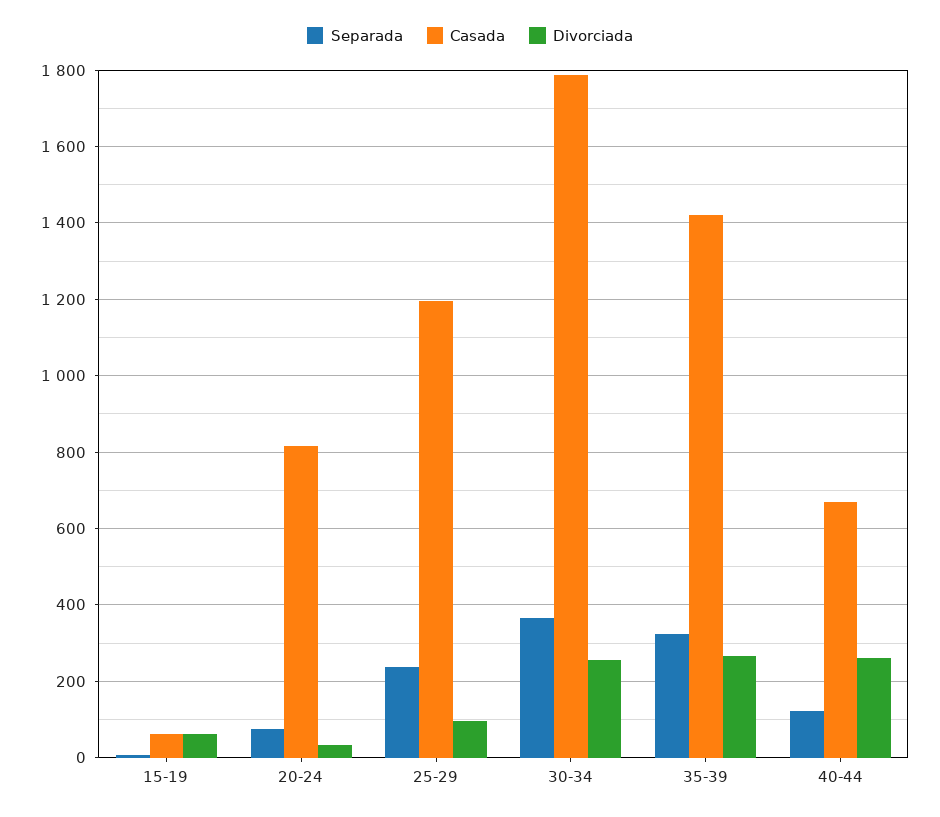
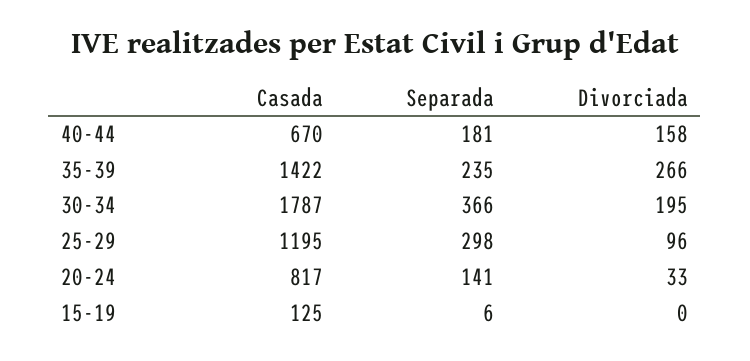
  {
    "Separada": {
      "15-19": 6,
-     "20-24": 80,
+     "20-24": 141,
-     "25-29": 240,
+     "25-29": 298,
      "30-34": 366,
-     "35-39": 320,
+     "35-39": 235,
-     "40-44": 120
+     "40-44": 181
    },
    "Casada": {
-     "15-19": 60,
+     "15-19": 125,
      "20-24": 817,
      "25-29": 1195,
      "30-34": 1787,
      "35-39": 1422,
      "40-44": 670
    },
    "Divorciada": {
-     "15-19": 60,
+     "15-19": 0,
      "20-24": 33,
      "25-29": 96,
-     "30-34": 260,
+     "30-34": 195,
      "35-39": 266,
-     "40-44": 260
+     "40-44": 158
    }
  }

